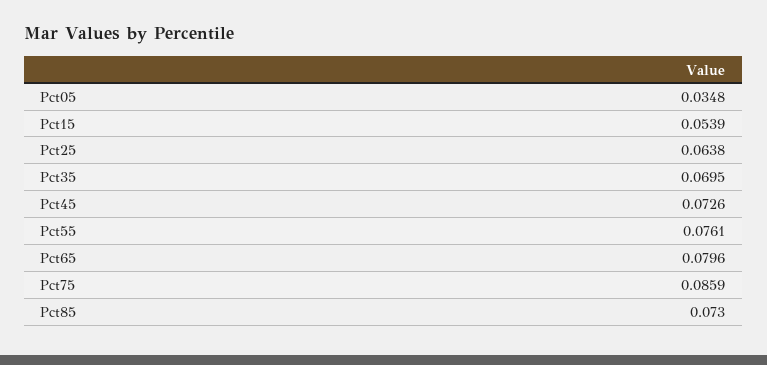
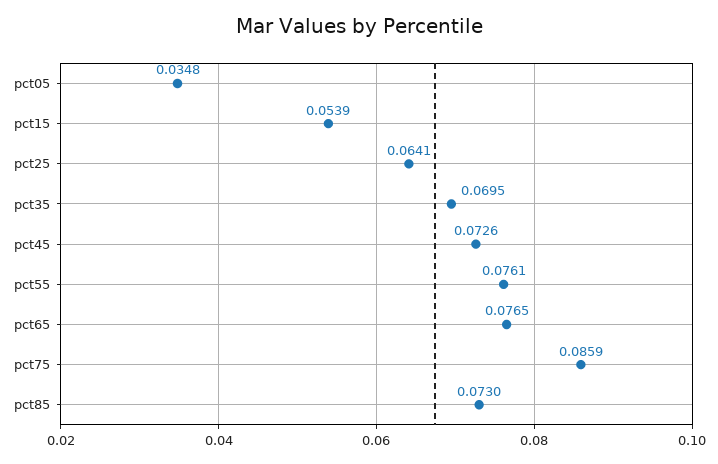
  {
    "Pct05": 0.0348,
    "Pct15": 0.0539,
-   "Pct25": 0.0638,
+   "Pct25": 0.0641,
    "Pct35": 0.0695,
    "Pct45": 0.0726,
    "Pct55": 0.0761,
-   "Pct65": 0.0796,
+   "Pct65": 0.0765,
    "Pct75": 0.0859,
    "Pct85": 0.073
  }

